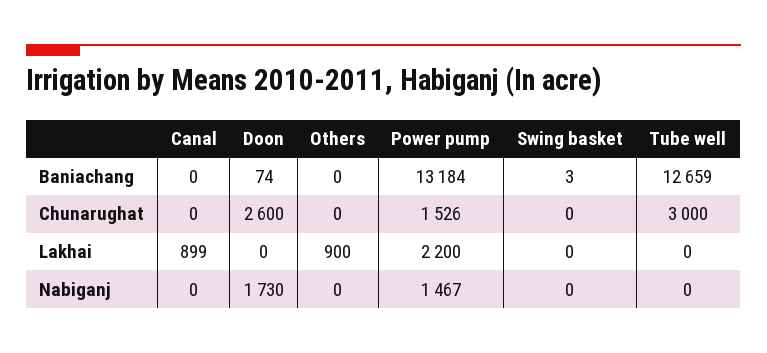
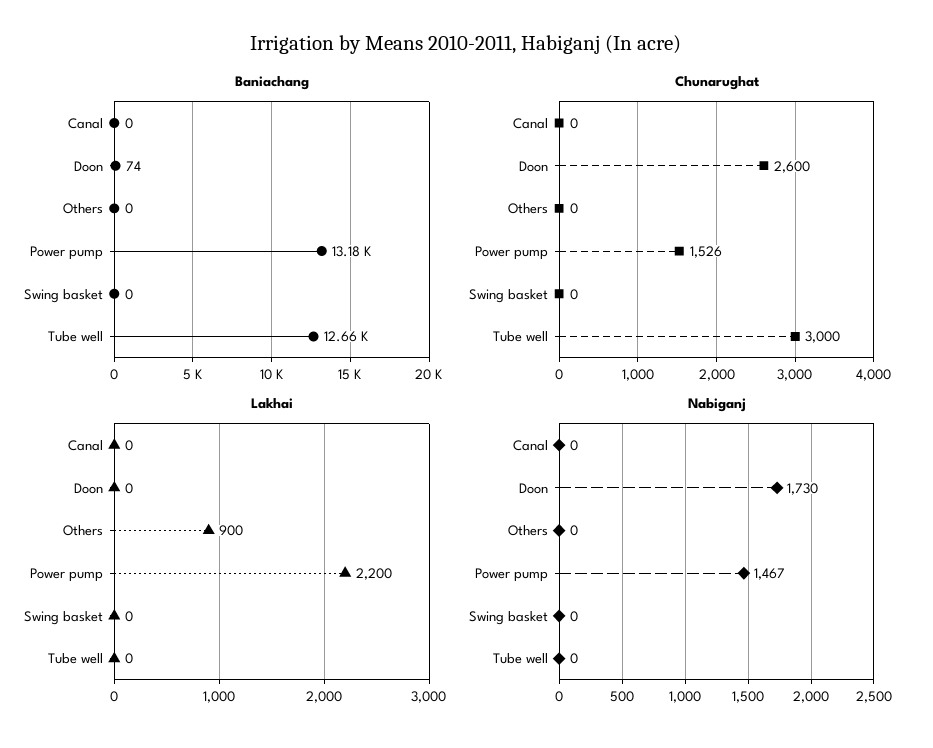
  {
    "Baniachang": {
      "Canal": 0,
      "Doon": 74,
      "Others": 0,
      "Power pump": 13184,
-     "Swing basket": 3,
+     "Swing basket": 0,
      "Tube well": 12659
    },
    "Chunarughat": {
      "Canal": 0,
      "Doon": 2600,
      "Others": 0,
      "Power pump": 1526,
      "Swing basket": 0,
      "Tube well": 3000
    },
    "Lakhai": {
-     "Canal": 899,
+     "Canal": 0,
      "Doon": 0,
      "Others": 900,
      "Power pump": 2200,
      "Swing basket": 0,
      "Tube well": 0
    },
    "Nabiganj": {
      "Canal": 0,
      "Doon": 1730,
      "Others": 0,
      "Power pump": 1467,
      "Swing basket": 0,
      "Tube well": 0
    }
  }

